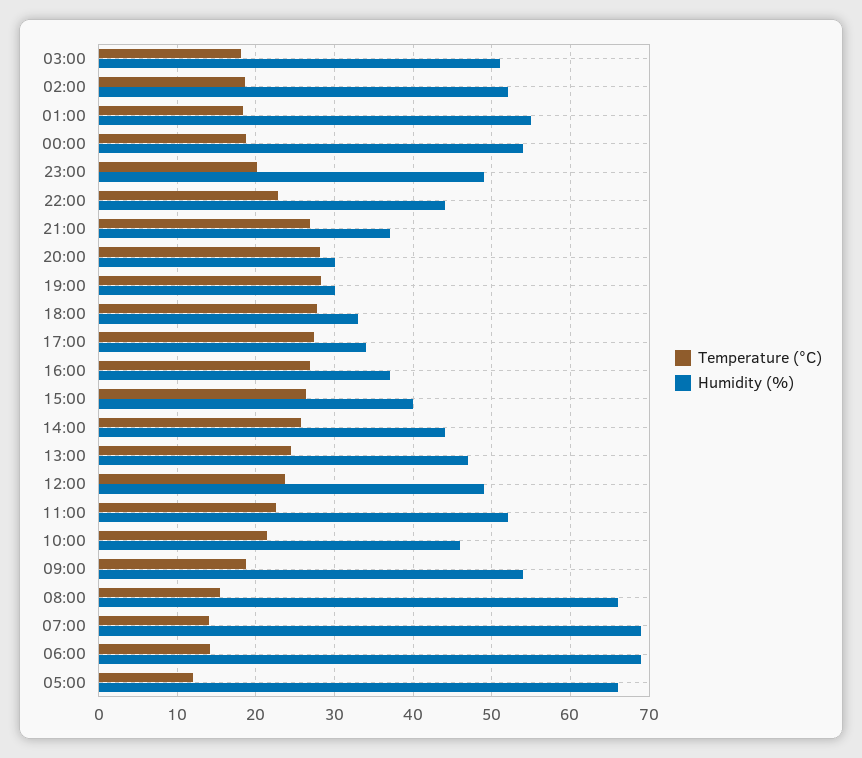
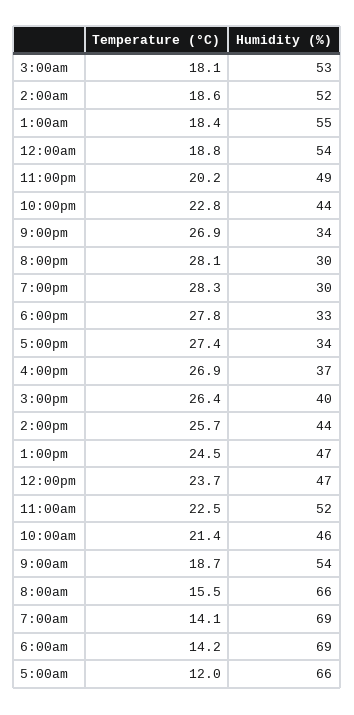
  {
    "Temperature (°C)": {
      "03:00": 18.1,
      "02:00": 18.6,
      "01:00": 18.4,
      "00:00": 18.8,
      "23:00": 20.2,
      "22:00": 22.8,
      "21:00": 26.9,
      "20:00": 28.1,
      "19:00": 28.3,
      "18:00": 27.8,
      "17:00": 27.4,
      "16:00": 26.9,
      "15:00": 26.4,
      "14:00": 25.7,
      "13:00": 24.5,
      "12:00": 23.7,
      "11:00": 22.5,
      "10:00": 21.4,
      "09:00": 18.7,
      "08:00": 15.5,
      "07:00": 14.1,
      "06:00": 14.2,
      "05:00": 12
    },
    "Humidity (%)": {
-     "03:00": 51,
+     "03:00": 53,
      "02:00": 52,
      "01:00": 55,
      "00:00": 54,
      "23:00": 49,
      "22:00": 44,
-     "21:00": 37,
+     "21:00": 34,
      "20:00": 30,
      "19:00": 30,
      "18:00": 33,
      "17:00": 34,
      "16:00": 37,
      "15:00": 40,
      "14:00": 44,
      "13:00": 47,
-     "12:00": 49,
+     "12:00": 47,
      "11:00": 52,
      "10:00": 46,
      "09:00": 54,
      "08:00": 66,
      "07:00": 69,
      "06:00": 69,
      "05:00": 66
    }
  }

